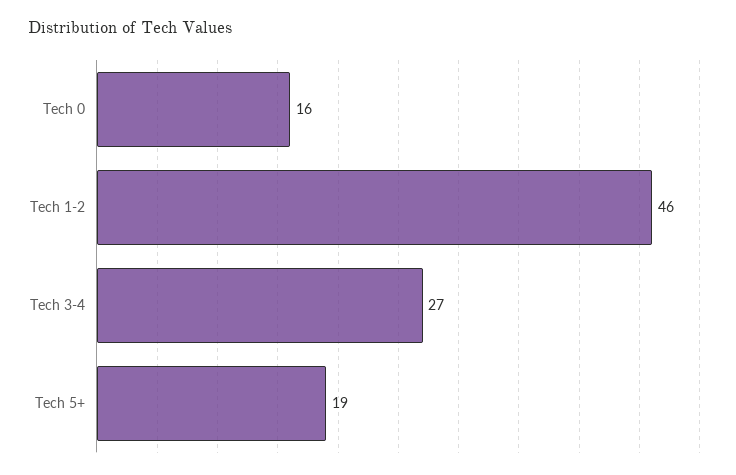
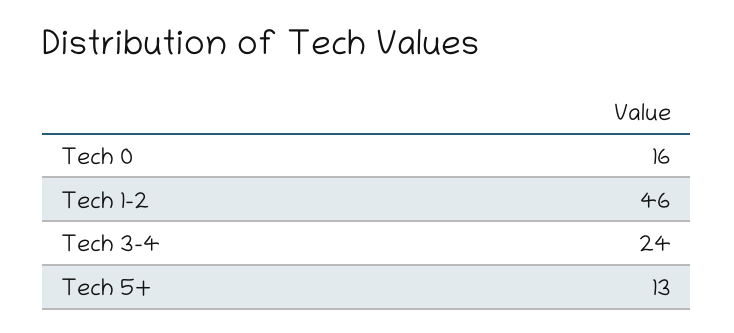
  {
    "Tech 0": 16,
    "Tech 1-2": 46,
-   "Tech 3-4": 27,
+   "Tech 3-4": 24,
-   "Tech 5+": 19
+   "Tech 5+": 13
  }

